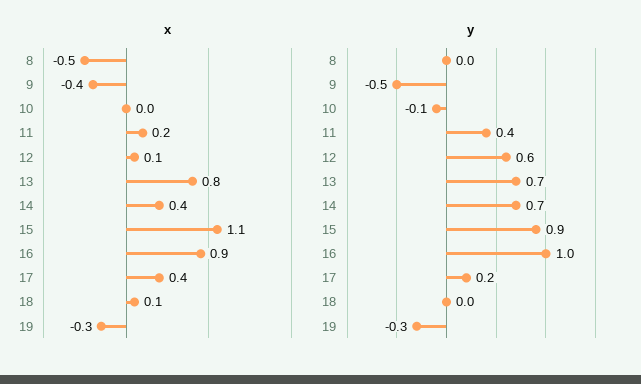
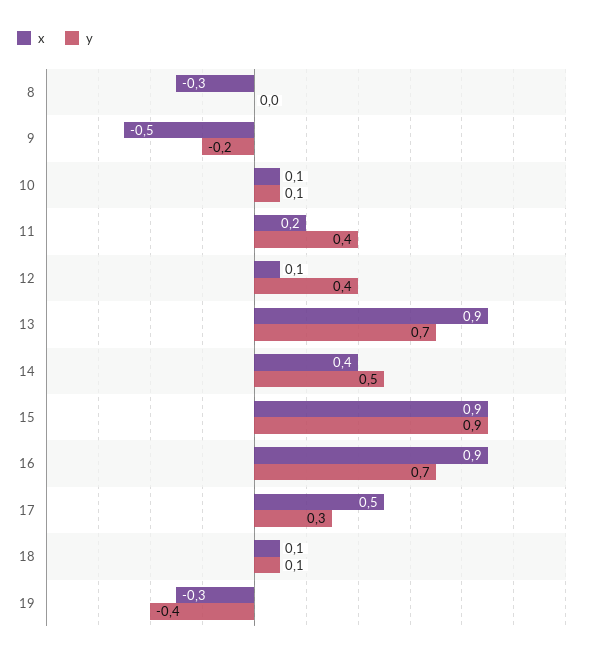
  {
    "x": {
-     "8": -0.5,
+     "8": -0.3,
-     "9": -0.4,
+     "9": -0.5,
-     "10": 0,
+     "10": 0.1,
      "11": 0.2,
      "12": 0.1,
-     "13": 0.8,
+     "13": 0.9,
      "14": 0.4,
-     "15": 1.1,
+     "15": 0.9,
      "16": 0.9,
-     "17": 0.4,
+     "17": 0.5,
      "18": 0.1,
      "19": -0.3
    },
    "y": {
      "8": 0,
-     "9": -0.5,
+     "9": -0.2,
-     "10": -0.1,
+     "10": 0.1,
      "11": 0.4,
-     "12": 0.6,
+     "12": 0.4,
      "13": 0.7,
-     "14": 0.7,
+     "14": 0.5,
      "15": 0.9,
-     "16": 1,
+     "16": 0.7,
-     "17": 0.2,
+     "17": 0.3,
-     "18": 0,
+     "18": 0.1,
-     "19": -0.3
+     "19": -0.4
    }
  }

